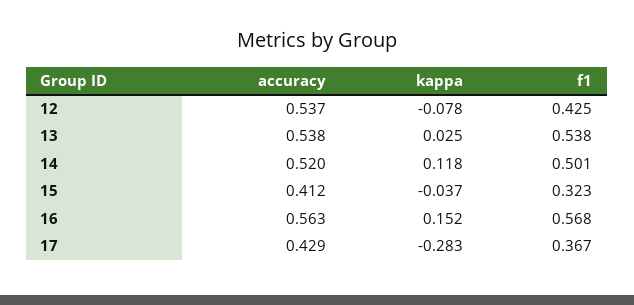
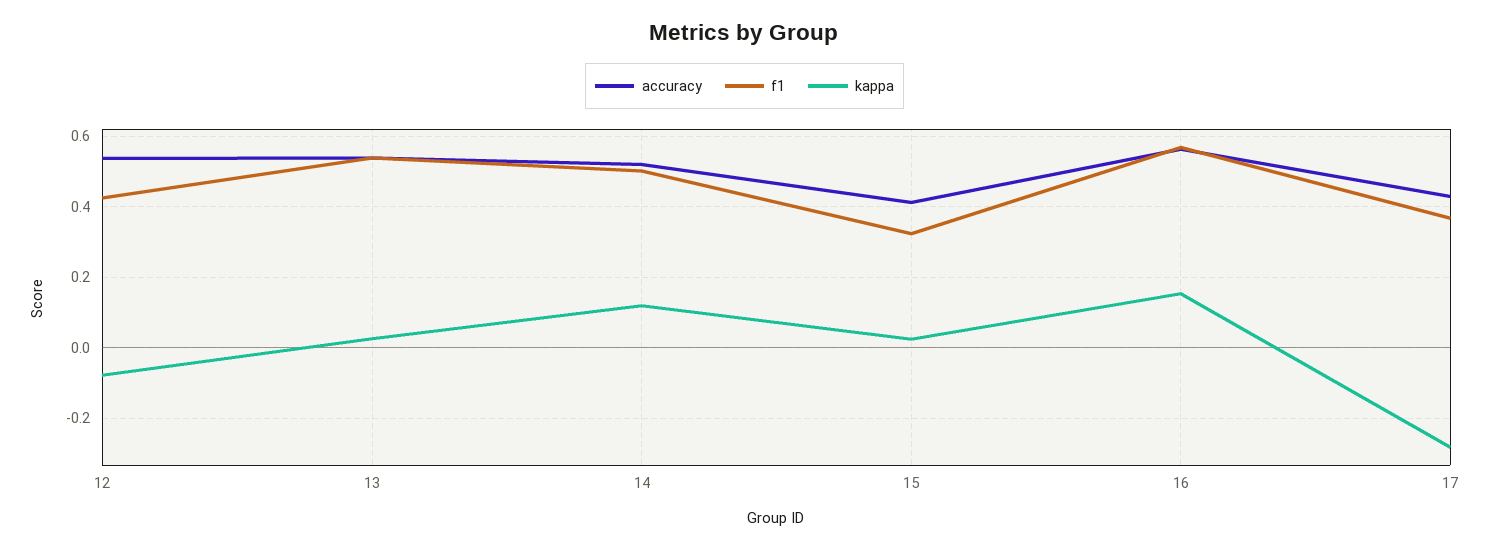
  {
    "accuracy": {
      "12": 0.537,
      "13": 0.538,
      "14": 0.52,
      "15": 0.412,
      "16": 0.563,
      "17": 0.429
    },
    "kappa": {
      "12": -0.078,
      "13": 0.025,
      "14": 0.118,
-     "15": -0.037,
+     "15": 0.02,
      "16": 0.152,
      "17": -0.283
    },
    "f1": {
      "12": 0.425,
      "13": 0.538,
      "14": 0.501,
      "15": 0.323,
      "16": 0.568,
      "17": 0.367
    }
  }

